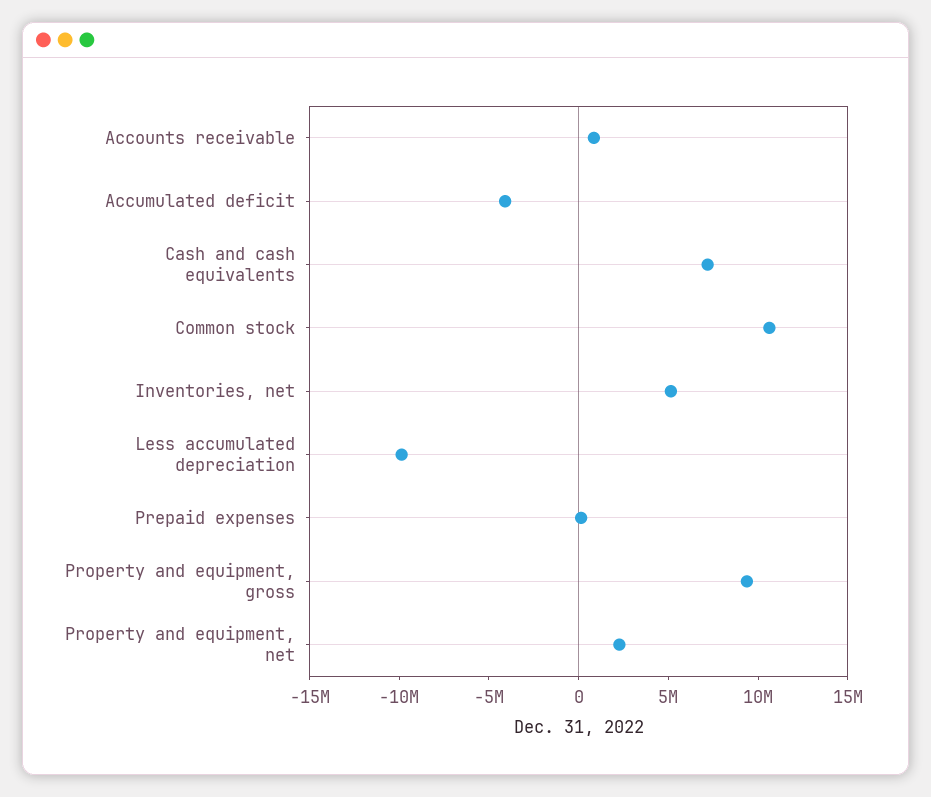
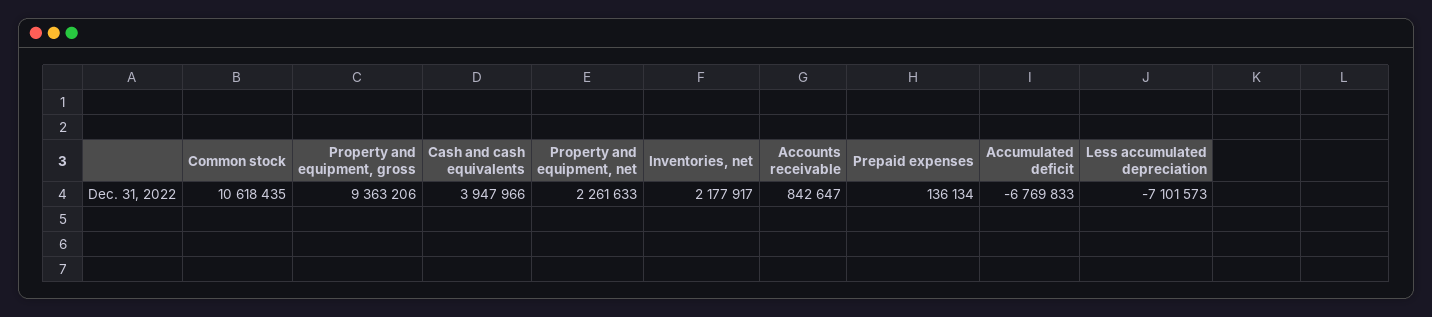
  {
    "Accounts receivable": 842647,
-   "Accumulated deficit": -4000000,
+   "Accumulated deficit": -6769833,
-   "Cash and cash equivalents": 7000000,
+   "Cash and cash equivalents": 3947966,
    "Common stock": 10618435,
-   "Inventories, net": 5000000,
+   "Inventories, net": 2177917,
-   "Less accumulated depreciation": -10000000,
+   "Less accumulated depreciation": -7101573,
    "Prepaid expenses": 136134,
    "Property and equipment, gross": 9363206,
    "Property and equipment, net": 2261633
  }

